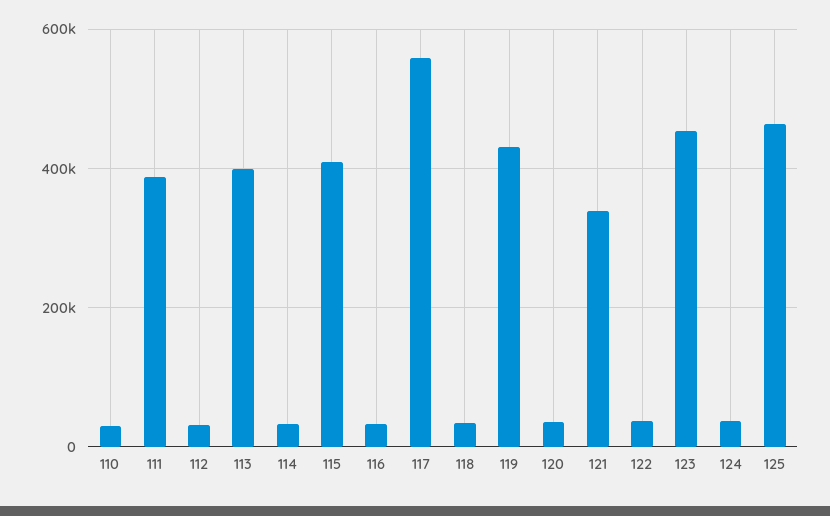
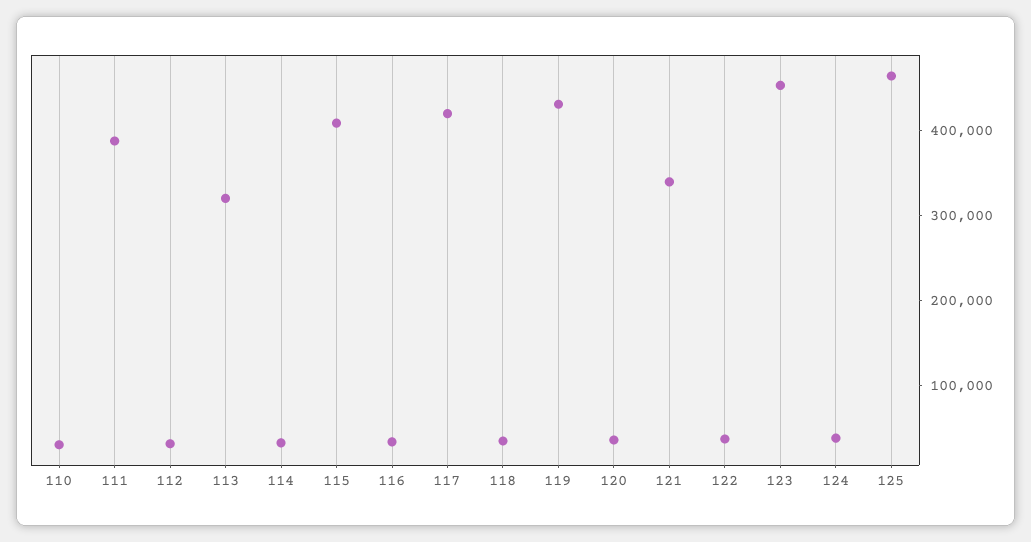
  {
    "110": 40000,
    "111": 380000,
    "112": 40000,
-   "113": 400000,
+   "113": 320000,
    "114": 40000,
    "115": 400000,
    "116": 40000,
-   "117": 560000,
+   "117": 420000,
    "118": 40000,
    "119": 440000,
    "120": 40000,
    "121": 340000,
    "122": 40000,
    "123": 460000,
    "124": 40000,
    "125": 460000
  }

